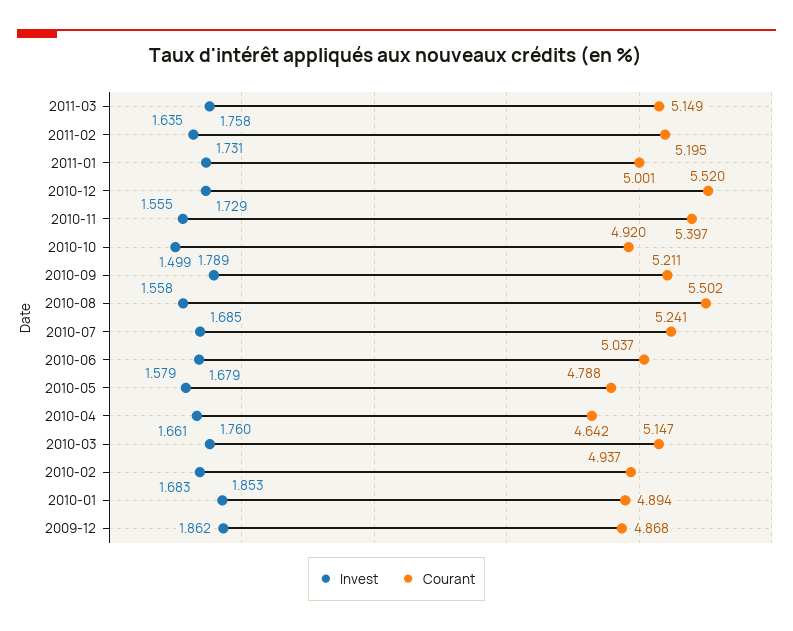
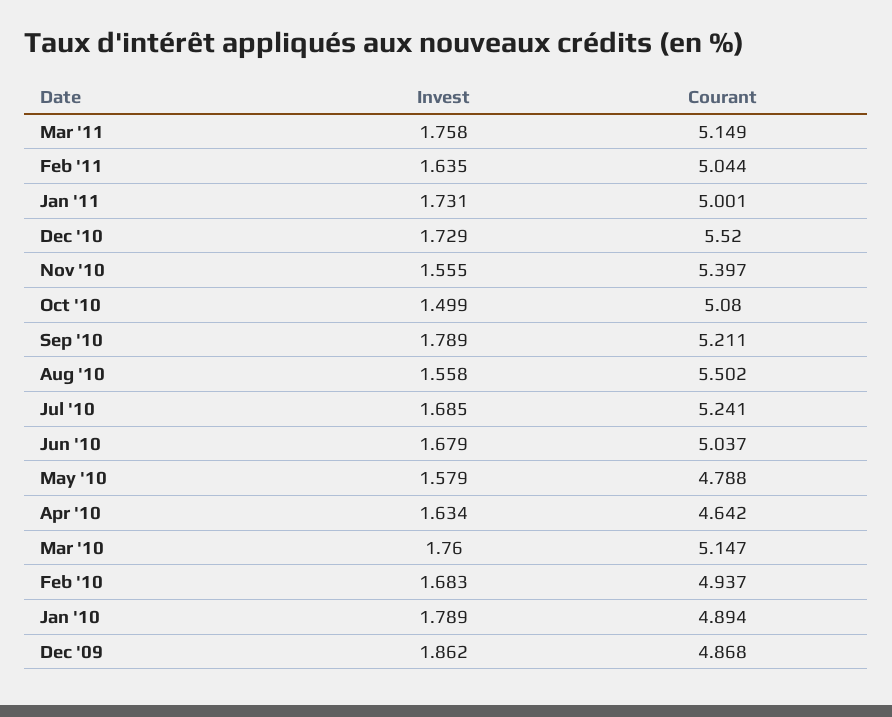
  {
    "Invest": {
      "2011-03": 1.758,
      "2011-02": 1.635,
      "2011-01": 1.731,
      "2010-12": 1.729,
      "2010-11": 1.555,
      "2010-10": 1.499,
      "2010-09": 1.789,
      "2010-08": 1.558,
      "2010-07": 1.685,
      "2010-06": 1.679,
      "2010-05": 1.579,
-     "2010-04": 1.661,
+     "2010-04": 1.634,
      "2010-03": 1.76,
      "2010-02": 1.683,
-     "2010-01": 1.853,
+     "2010-01": 1.789,
      "2009-12": 1.862
    },
    "Courant": {
      "2011-03": 5.149,
-     "2011-02": 5.195,
+     "2011-02": 5.044,
      "2011-01": 5.001,
      "2010-12": 5.52,
      "2010-11": 5.397,
-     "2010-10": 4.92,
+     "2010-10": 5.08,
      "2010-09": 5.211,
      "2010-08": 5.502,
      "2010-07": 5.241,
      "2010-06": 5.037,
      "2010-05": 4.788,
      "2010-04": 4.642,
      "2010-03": 5.147,
      "2010-02": 4.937,
      "2010-01": 4.894,
      "2009-12": 4.868
    }
  }

